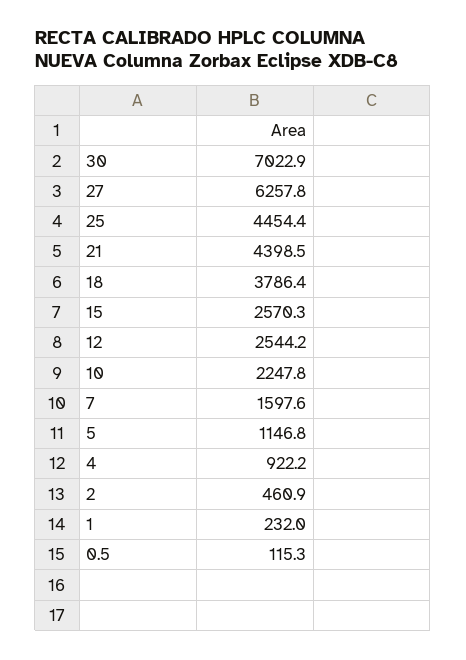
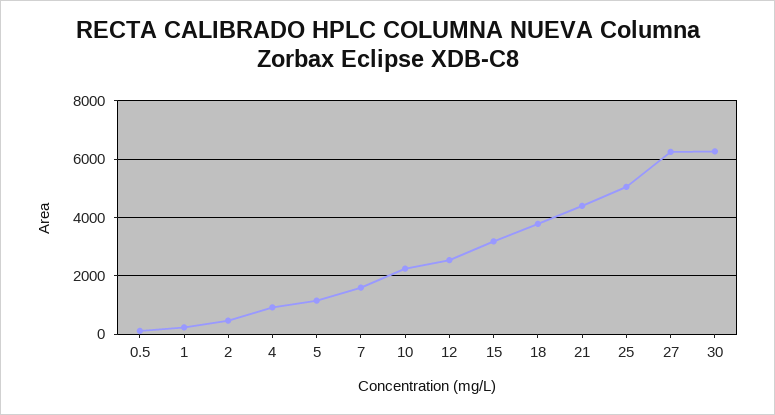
  {
-   "30": 7022.9,
+   "30": 6250,
    "27": 6257.8,
-   "25": 4454.4,
+   "25": 5000,
    "21": 4398.5,
    "18": 3786.4,
-   "15": 2570.3,
+   "15": 3250,
    "12": 2544.2,
    "10": 2247.8,
    "7": 1597.6,
    "5": 1146.8,
    "4": 922.2,
    "2": 460.9,
    "1": 232,
    "0.5": 115.3
  }

